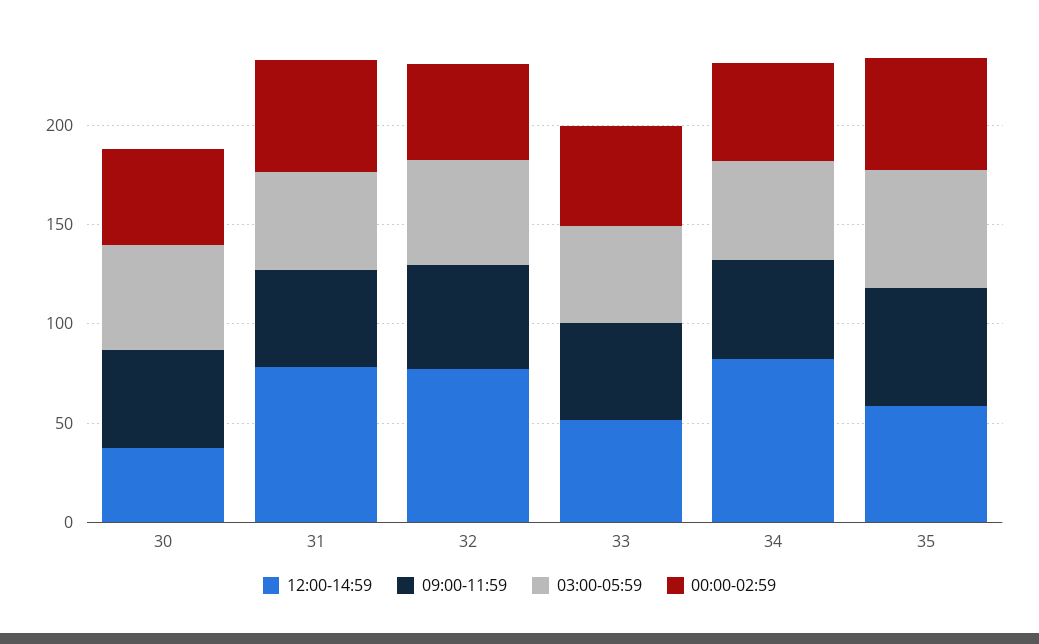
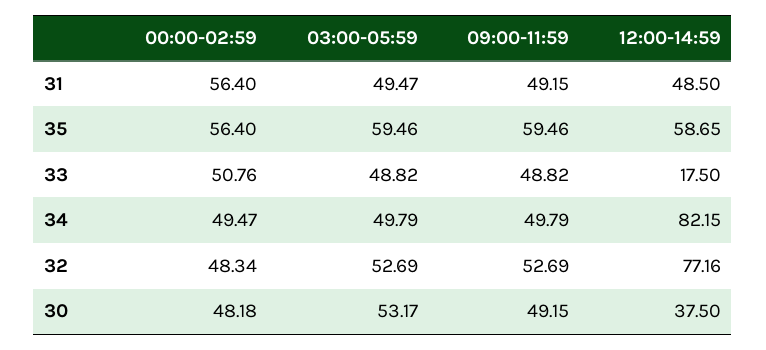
  {
    "12:00-14:59": {
      "30": 37.5,
-     "31": 80,
+     "31": 48.5,
      "32": 77.16,
-     "33": 50,
+     "33": 17.5,
      "34": 82.15,
      "35": 58.65
    },
    "09:00-11:59": {
      "30": 49.15,
      "31": 49.15,
      "32": 52.69,
      "33": 48.82,
      "34": 49.79,
      "35": 59.46
    },
    "03:00-05:59": {
      "30": 53.17,
      "31": 49.47,
      "32": 52.69,
      "33": 48.82,
      "34": 49.79,
      "35": 59.46
    },
    "00:00-02:59": {
      "30": 48.18,
      "31": 56.4,
      "32": 48.34,
      "33": 50.76,
      "34": 49.47,
      "35": 56.4
    }
  }

